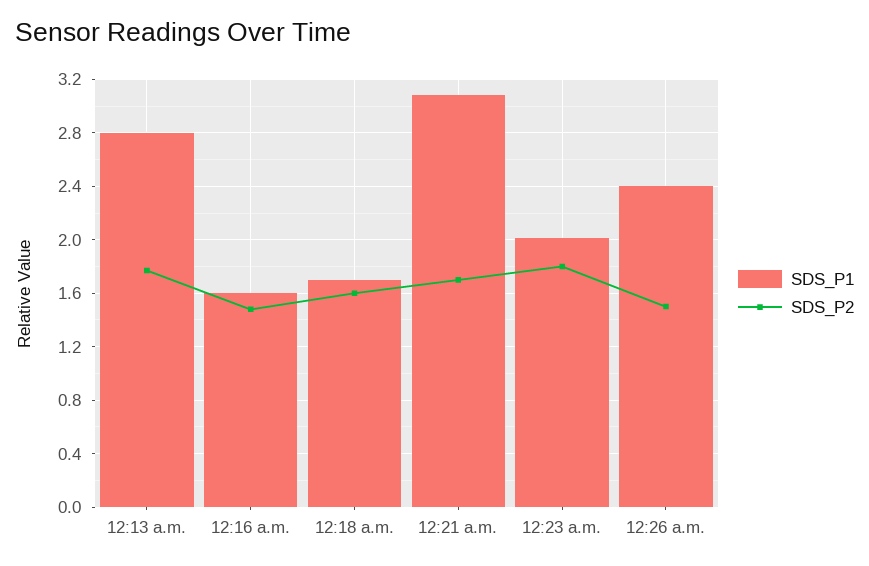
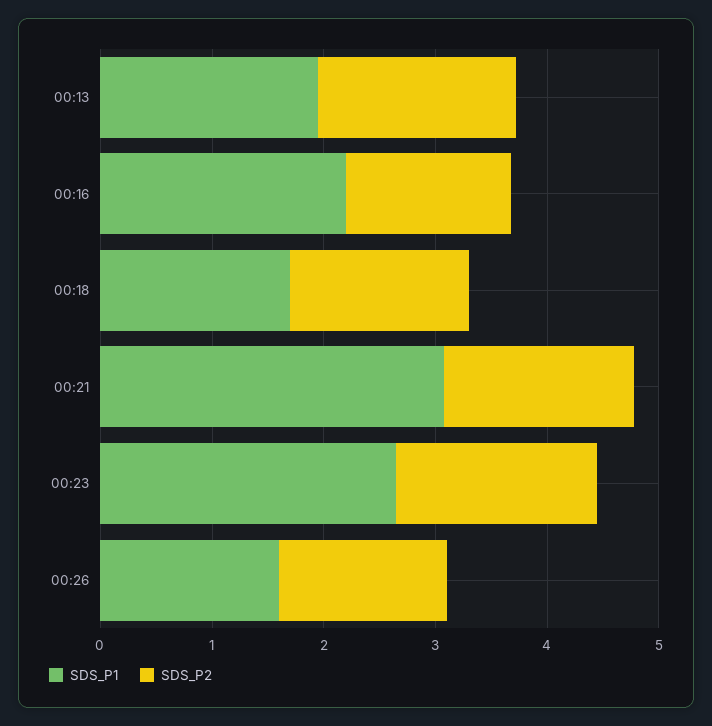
  {
    "SDS_P1": {
-     "12:13 a.m.": 2.8,
+     "12:13 a.m.": 2,
-     "12:16 a.m.": 1.6,
+     "12:16 a.m.": 2.2,
      "12:18 a.m.": 1.7,
      "12:21 a.m.": 3.1,
-     "12:23 a.m.": 2,
+     "12:23 a.m.": 2.6,
-     "12:26 a.m.": 2.4
+     "12:26 a.m.": 1.6
    },
    "SDS_P2": {
      "12:13 a.m.": 1.75,
      "12:16 a.m.": 1.5,
      "12:18 a.m.": 1.6,
      "12:21 a.m.": 1.7,
      "12:23 a.m.": 1.8,
      "12:26 a.m.": 1.5
    }
  }

